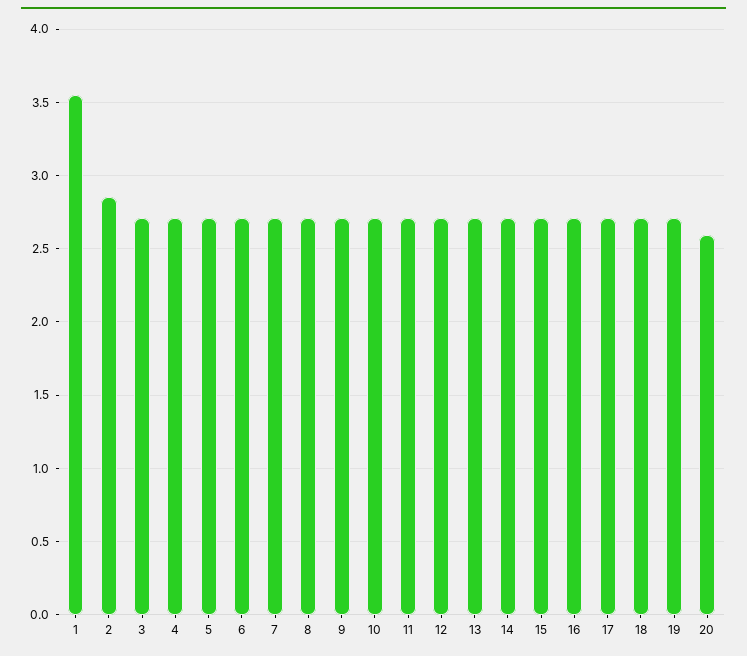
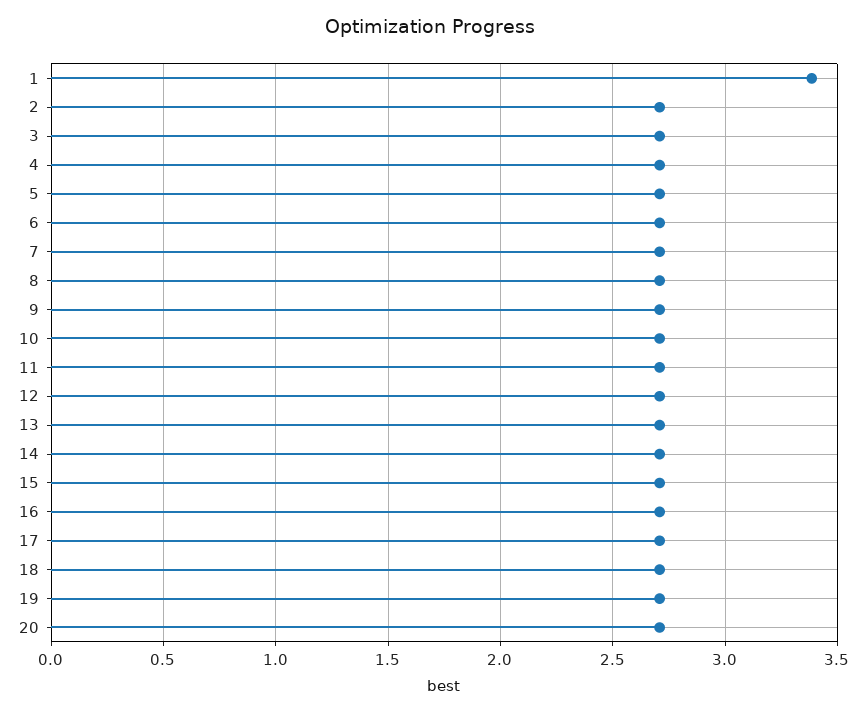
  {
-   "1": 3.55,
+   "1": 3.4,
-   "2": 2.85,
+   "2": 2.7,
    "3": 2.7,
    "4": 2.7,
    "5": 2.7,
    "6": 2.7,
    "7": 2.7,
    "8": 2.7,
    "9": 2.7,
    "10": 2.7,
    "11": 2.7,
    "12": 2.7,
    "13": 2.7,
    "14": 2.7,
    "15": 2.7,
    "16": 2.7,
    "17": 2.7,
    "18": 2.7,
    "19": 2.7,
-   "20": 2.6
+   "20": 2.7
  }

